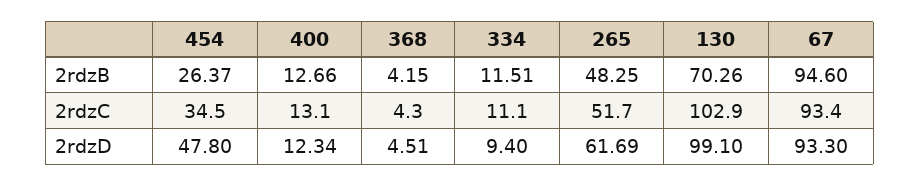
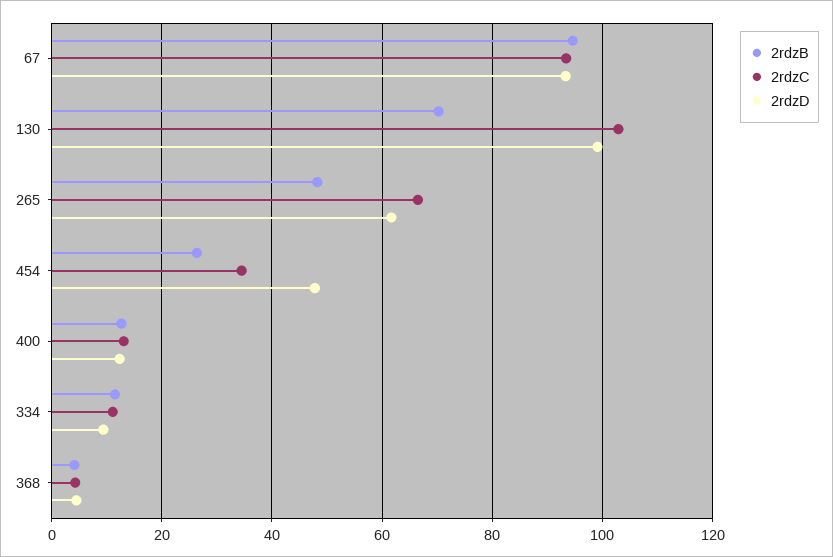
  {
    "2rdzB": {
      "454": 26.37,
      "400": 12.66,
      "368": 4.15,
      "334": 11.51,
      "265": 48.25,
      "130": 70.26,
      "67": 94.6
    },
    "2rdzC": {
      "454": 34.5,
      "400": 13.1,
      "368": 4.3,
      "334": 11.1,
-     "265": 51.7,
+     "265": 66,
      "130": 102.9,
      "67": 93.4
    },
    "2rdzD": {
      "454": 47.8,
      "400": 12.34,
      "368": 4.51,
      "334": 9.4,
      "265": 61.69,
      "130": 99.1,
      "67": 93.3
    }
  }

